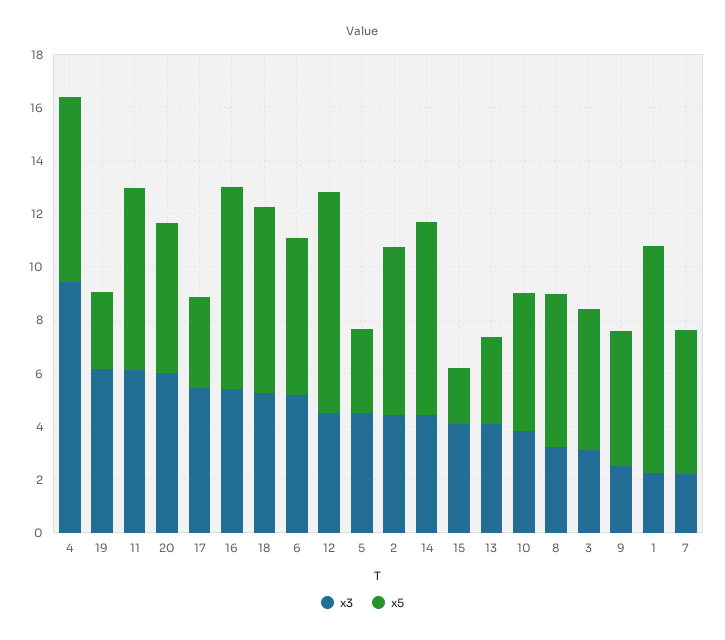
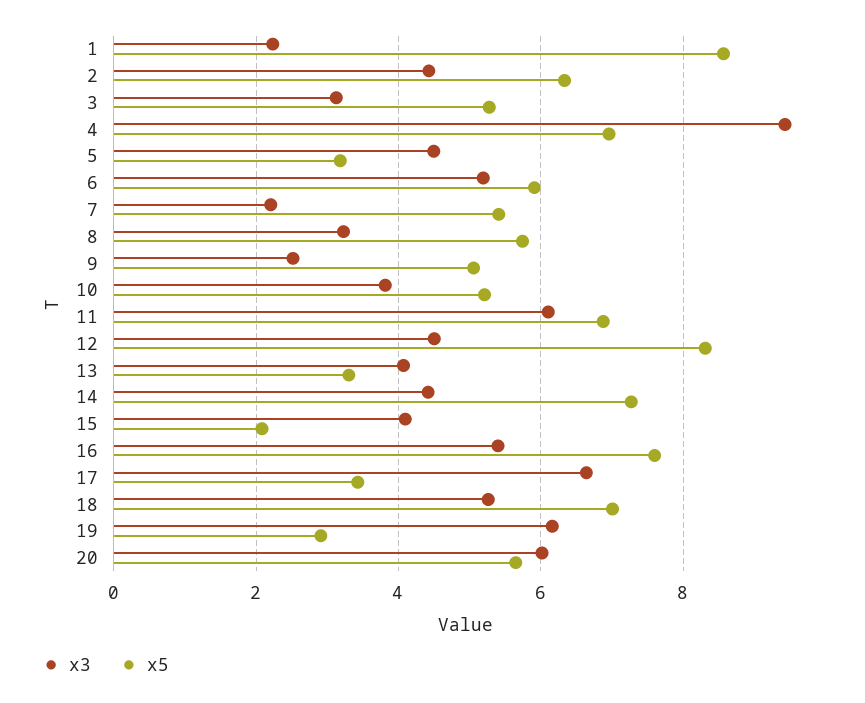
  {
    "x3": {
      "4": 9.4,
      "19": 6.2,
      "11": 6.2,
      "20": 6,
-     "17": 5.5,
+     "17": 6.6,
      "16": 5.4,
      "18": 5.2,
      "6": 5.2,
      "12": 4.6,
      "5": 4.4,
      "2": 4.4,
      "14": 4.4,
      "15": 4,
      "13": 4,
      "10": 3.8,
      "8": 3.2,
      "3": 3.2,
      "9": 2.6,
      "1": 2.2,
      "7": 2.2
    },
    "x5": {
      "4": 7,
      "19": 3,
      "11": 6.8,
      "20": 5.6,
      "17": 3.4,
      "16": 7.6,
      "18": 7,
      "6": 6,
      "12": 8.4,
      "5": 3.2,
      "2": 6.4,
      "14": 7.2,
      "15": 2,
      "13": 3.4,
      "10": 5.2,
      "8": 5.8,
      "3": 5.2,
      "9": 5,
      "1": 8.6,
      "7": 5.4
    }
  }

